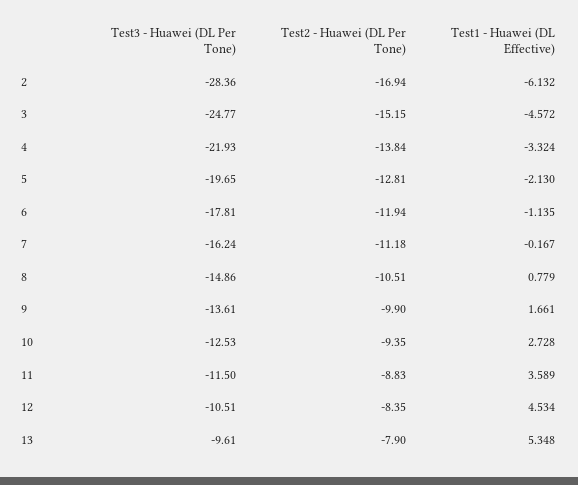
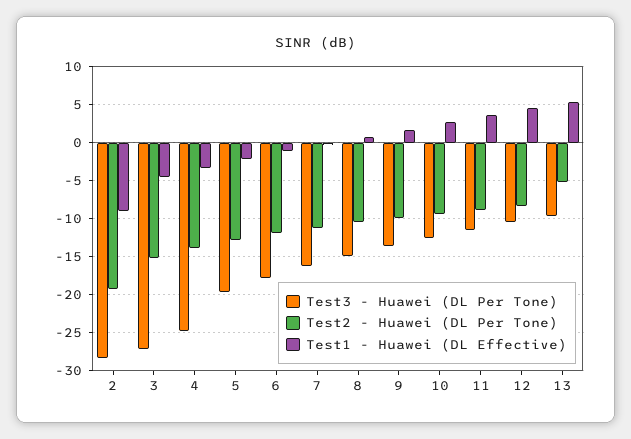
  {
    "Test3 - Huawei (DL Per Tone)": {
      "2": -28.36,
-     "3": -24.77,
+     "3": -27,
-     "4": -21.93,
+     "4": -25,
      "5": -19.65,
      "6": -17.81,
      "7": -16.24,
      "8": -14.86,
      "9": -13.61,
      "10": -12.53,
      "11": -11.5,
      "12": -10.51,
      "13": -9.61
    },
    "Test2 - Huawei (DL Per Tone)": {
-     "2": -16.94,
+     "2": -19,
      "3": -15.15,
      "4": -13.84,
      "5": -12.81,
      "6": -11.94,
      "7": -11.18,
      "8": -10.51,
      "9": -9.9,
      "10": -9.35,
      "11": -8.83,
      "12": -8.35,
-     "13": -7.9
+     "13": -5
    },
    "Test1 - Huawei (DL Effective)": {
-     "2": -6.132,
+     "2": -9,
      "3": -4.572,
      "4": -3.324,
      "5": -2.13,
      "6": -1.135,
      "7": -0.167,
      "8": 0.779,
      "9": 1.661,
      "10": 2.728,
      "11": 3.589,
      "12": 4.534,
      "13": 5.348
    }
  }

